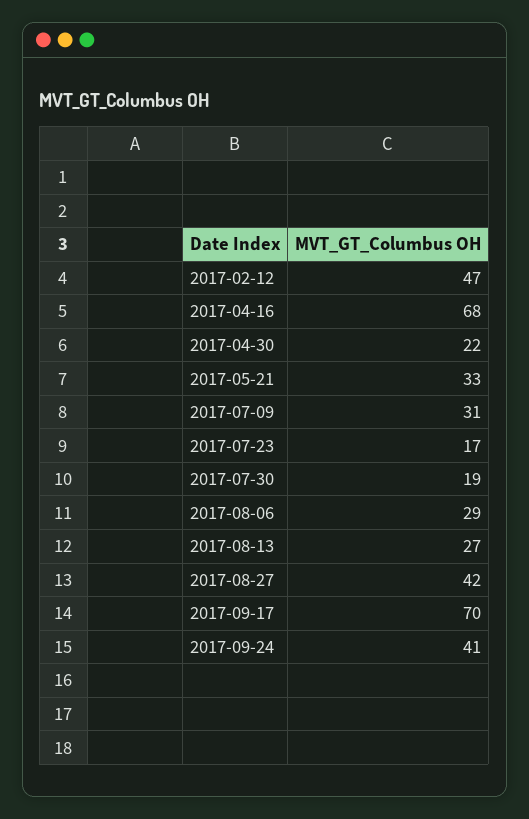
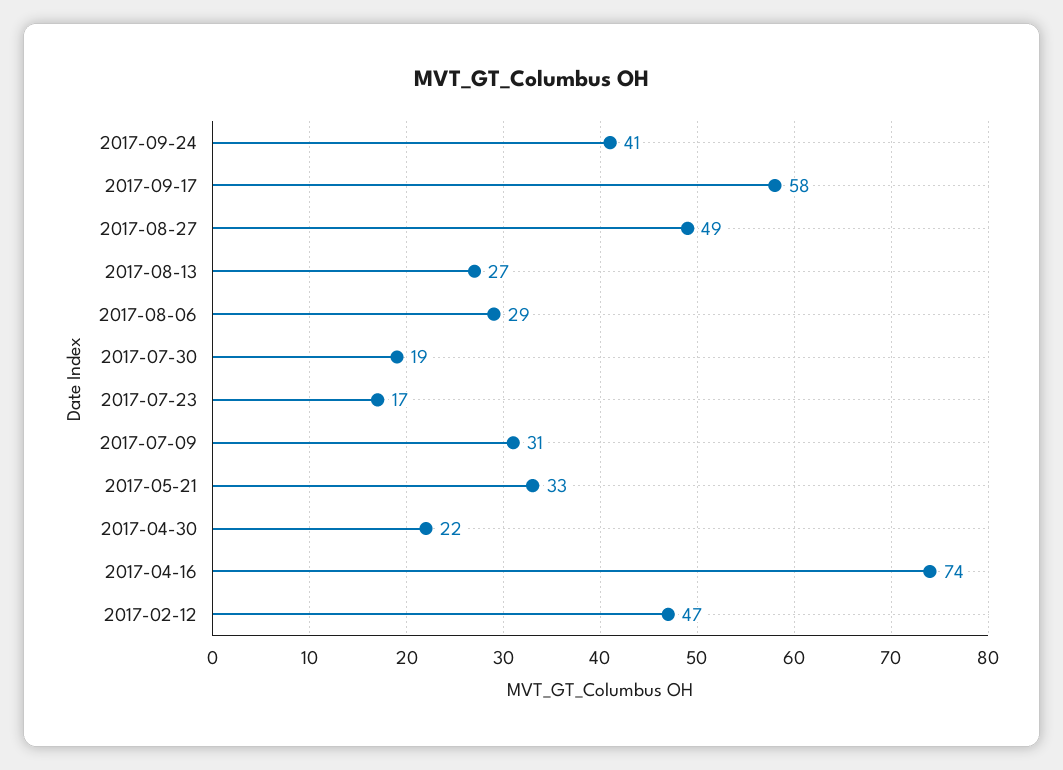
  {
    "2017-02-12": 47,
-   "2017-04-16": 68,
+   "2017-04-16": 74,
    "2017-04-30": 22,
    "2017-05-21": 33,
    "2017-07-09": 31,
    "2017-07-23": 17,
    "2017-07-30": 19,
    "2017-08-06": 29,
    "2017-08-13": 27,
-   "2017-08-27": 42,
+   "2017-08-27": 49,
-   "2017-09-17": 70,
+   "2017-09-17": 58,
    "2017-09-24": 41
  }

